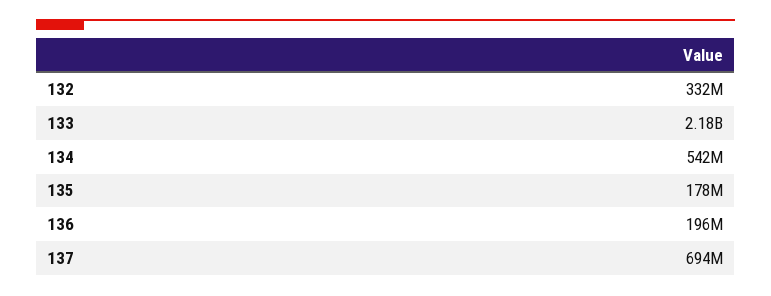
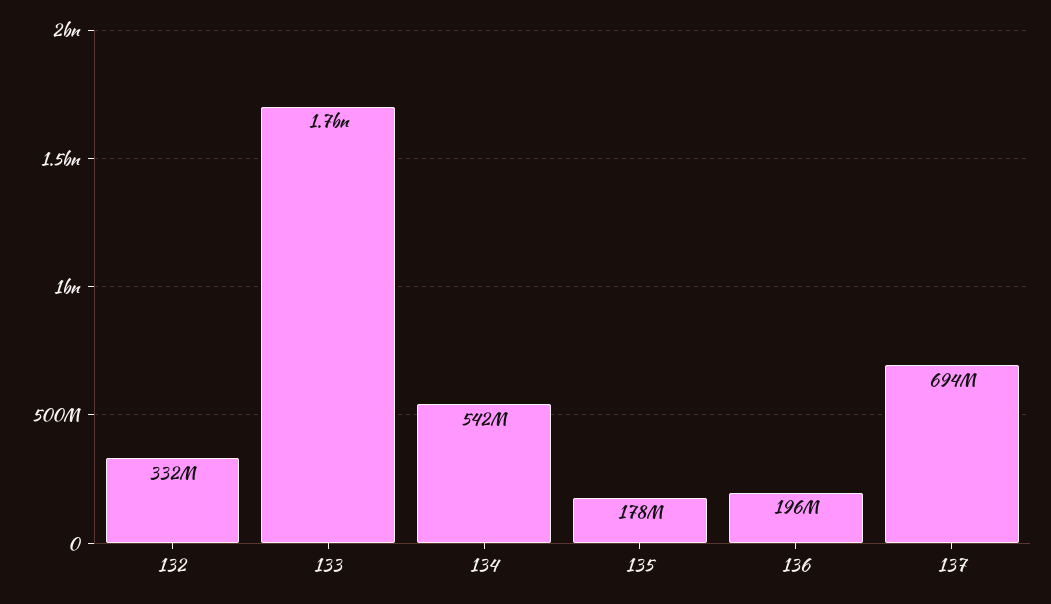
  {
    "132": 332000000,
-   "133": 2180000000,
+   "133": 1700000000,
    "134": 542000000,
    "135": 178000000,
    "136": 196000000,
    "137": 694000000
  }

